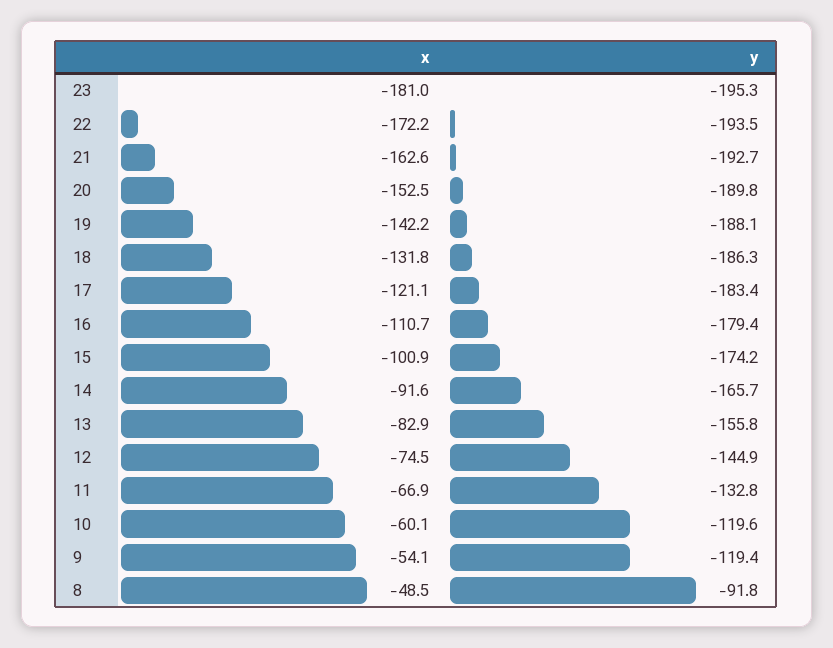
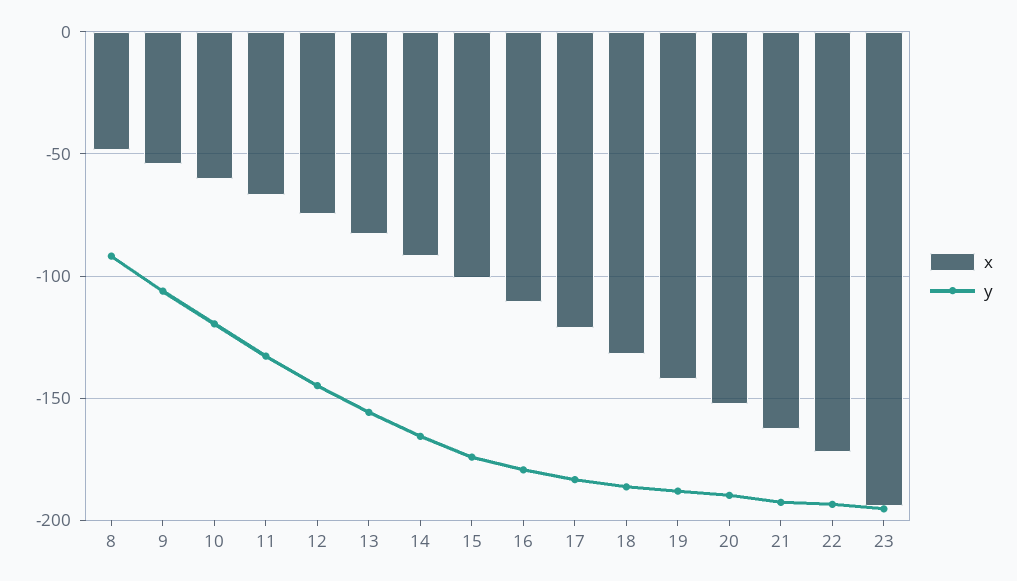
  {
    "x": {
-     "23": -181,
+     "23": -195,
      "22": -172.2,
      "21": -162.6,
      "20": -152.5,
      "19": -142.2,
      "18": -131.8,
      "17": -121.1,
      "16": -110.7,
      "15": -100.9,
      "14": -91.6,
      "13": -82.9,
      "12": -74.5,
      "11": -66.9,
      "10": -60.1,
      "9": -54.1,
      "8": -48.5
    },
    "y": {
      "23": -195.3,
      "22": -193.5,
      "21": -192.7,
      "20": -189.8,
      "19": -188.1,
      "18": -186.3,
      "17": -183.4,
      "16": -179.4,
      "15": -174.2,
      "14": -165.7,
      "13": -155.8,
      "12": -144.9,
      "11": -132.8,
      "10": -119.6,
-     "9": -119.4,
+     "9": -105,
      "8": -91.8
    }
  }

